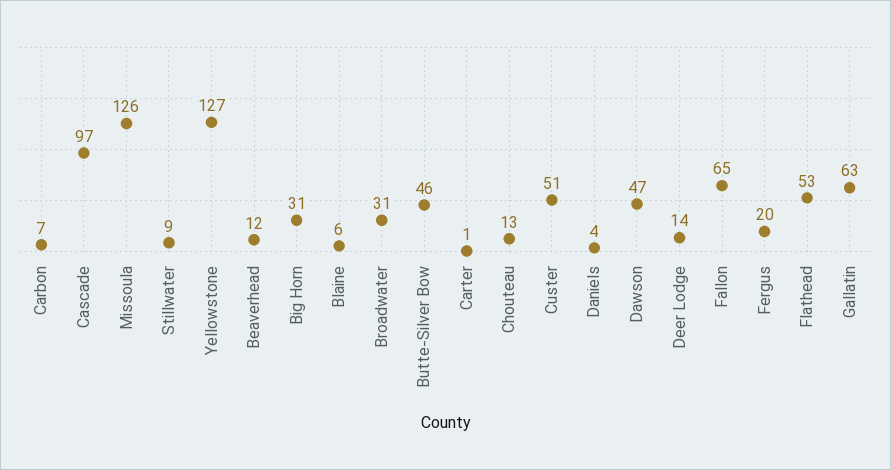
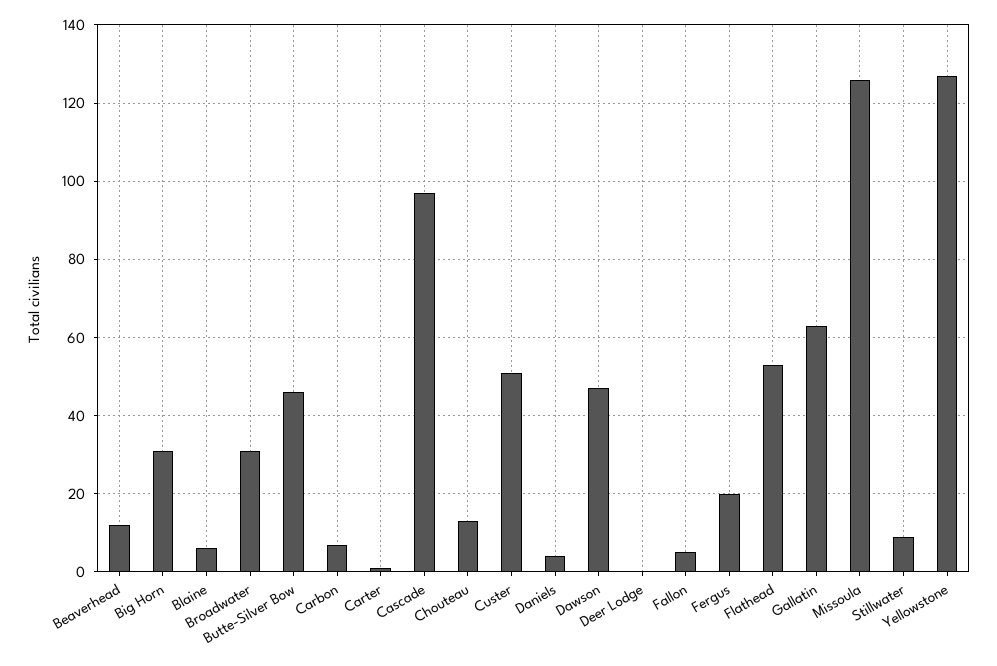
  {
    "Carbon": 7,
    "Cascade": 97,
    "Missoula": 126,
    "Stillwater": 9,
    "Yellowstone": 127,
    "Beaverhead": 12,
    "Big Horn": 31,
    "Blaine": 6,
    "Broadwater": 31,
    "Butte-Silver Bow": 46,
    "Carter": 1,
    "Chouteau": 13,
    "Custer": 51,
    "Daniels": 4,
    "Dawson": 47,
-   "Deer Lodge": 14,
+   "Deer Lodge": 0,
-   "Fallon": 65,
+   "Fallon": 5,
    "Fergus": 20,
    "Flathead": 53,
    "Gallatin": 63
  }

